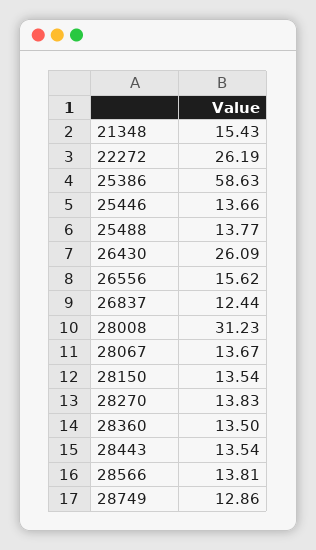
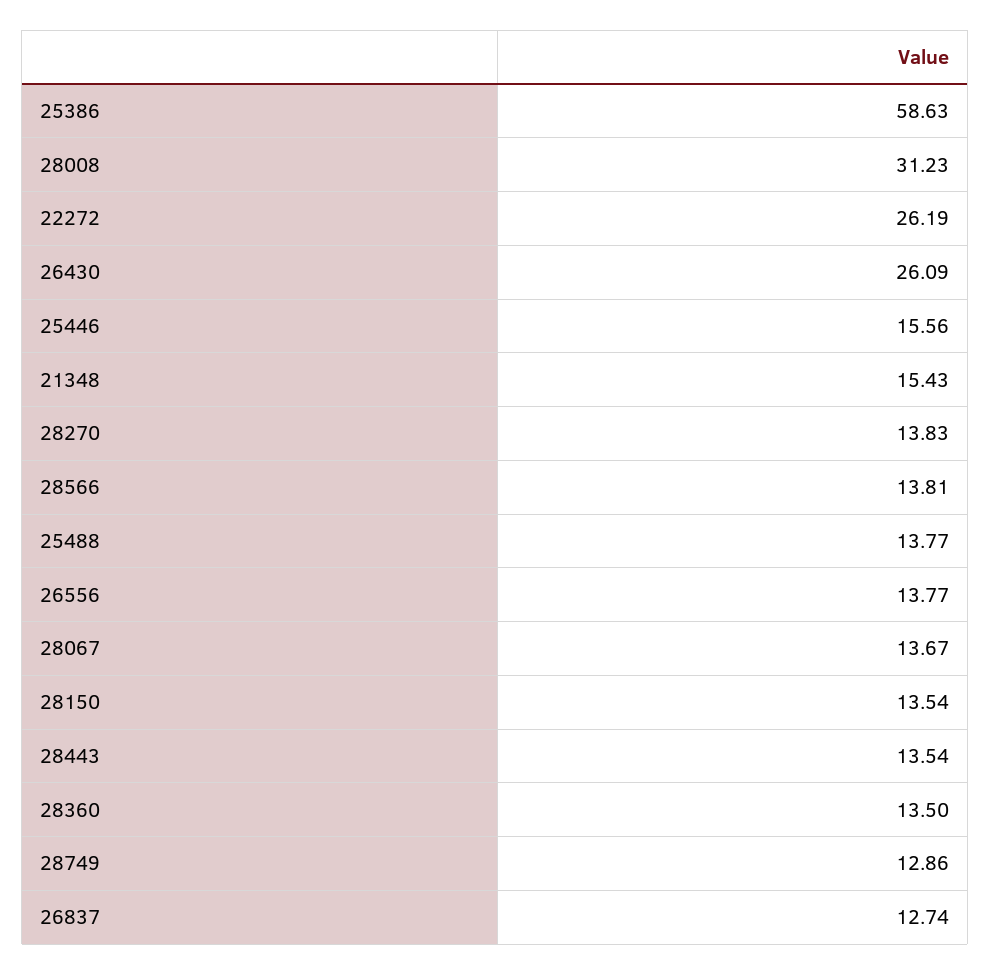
  {
    "21348": 15.43,
    "22272": 26.19,
    "25386": 58.63,
-   "25446": 13.66,
+   "25446": 15.56,
    "25488": 13.77,
    "26430": 26.09,
-   "26556": 15.62,
+   "26556": 13.77,
-   "26837": 12.44,
+   "26837": 12.74,
    "28008": 31.23,
    "28067": 13.67,
    "28150": 13.54,
    "28270": 13.83,
    "28360": 13.5,
    "28443": 13.54,
    "28566": 13.81,
    "28749": 12.86
  }

